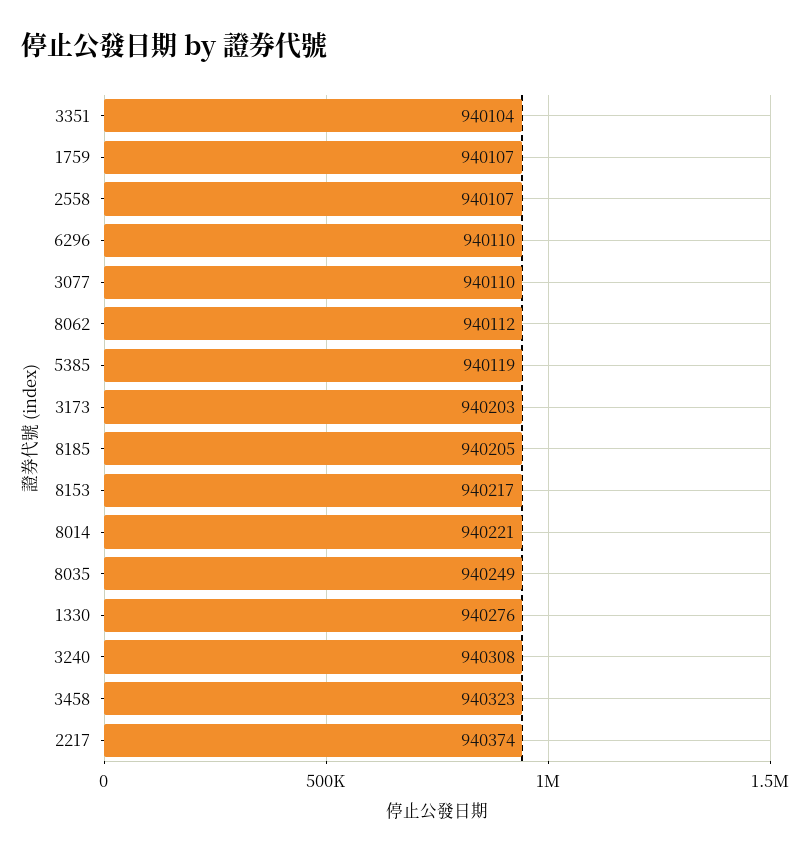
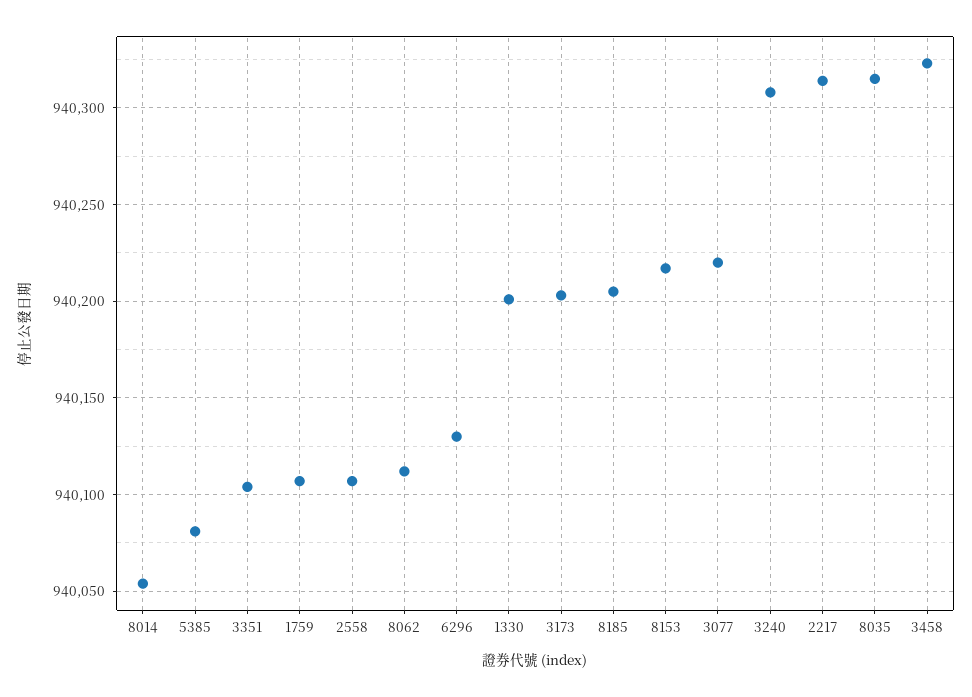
  {
    "3351": 940104,
    "1759": 940107,
    "2558": 940107,
-   "6296": 940110,
+   "6296": 940130,
-   "3077": 940110,
+   "3077": 940220,
    "8062": 940112,
-   "5385": 940119,
+   "5385": 940080,
    "3173": 940203,
    "8185": 940205,
    "8153": 940217,
-   "8014": 940221,
+   "8014": 940055,
-   "8035": 940249,
+   "8035": 940315,
-   "1330": 940276,
+   "1330": 940200,
    "3240": 940308,
    "3458": 940323,
-   "2217": 940374
+   "2217": 940315
  }

